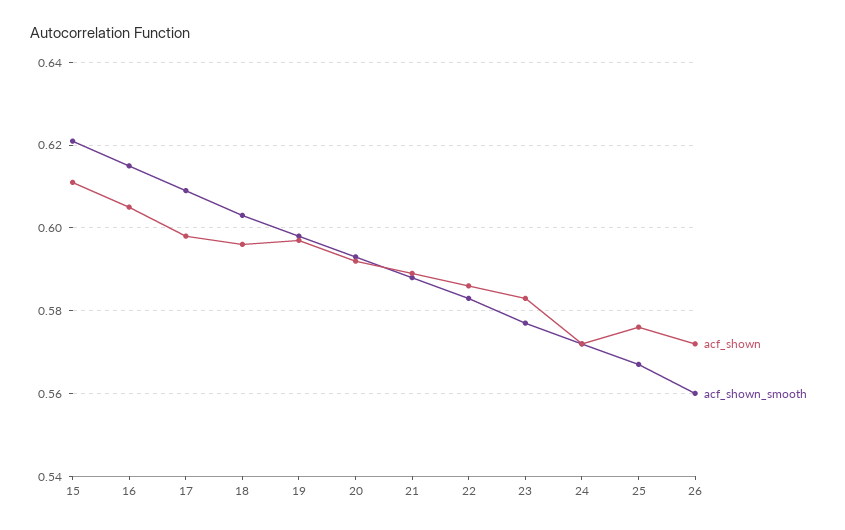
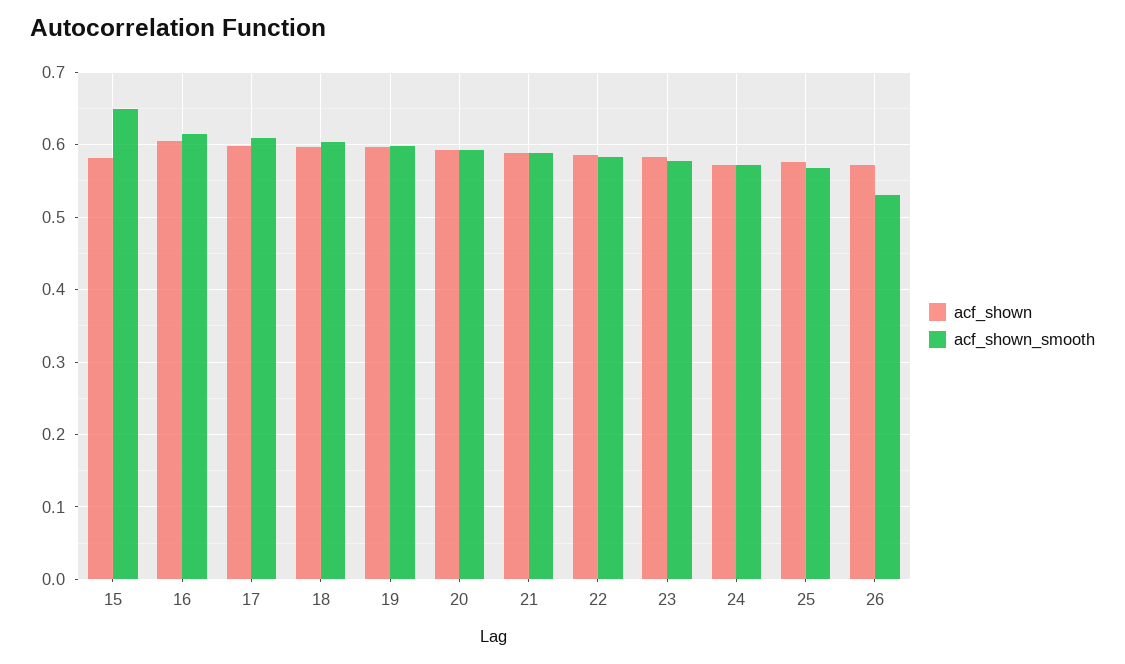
  {
    "acf_shown": {
-     "15": 0.61,
+     "15": 0.58,
      "16": 0.605,
      "17": 0.6,
      "18": 0.595,
      "19": 0.595,
      "20": 0.59,
      "21": 0.59,
      "22": 0.585,
      "23": 0.585,
      "24": 0.57,
      "25": 0.575,
      "26": 0.57
    },
    "acf_shown_smooth": {
-     "15": 0.62,
+     "15": 0.65,
      "16": 0.615,
      "17": 0.61,
      "18": 0.605,
      "19": 0.6,
      "20": 0.595,
      "21": 0.59,
      "22": 0.585,
      "23": 0.575,
      "24": 0.57,
      "25": 0.565,
-     "26": 0.56
+     "26": 0.53
    }
  }

